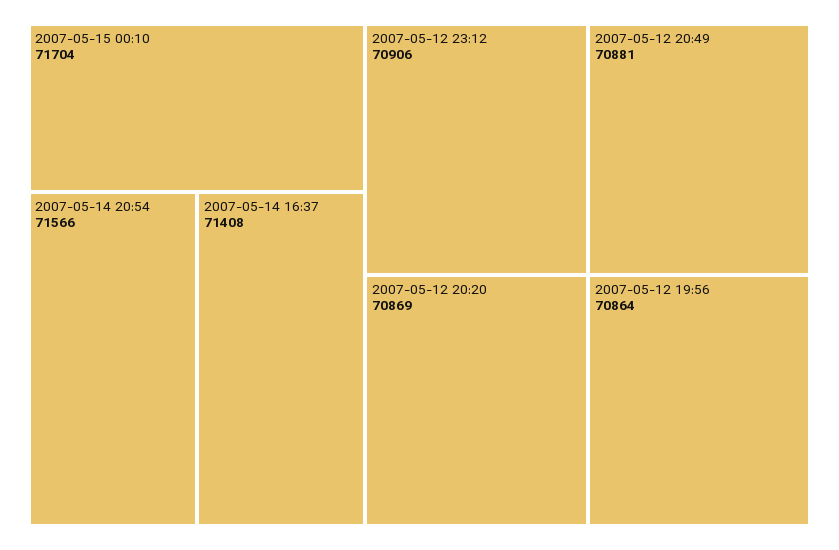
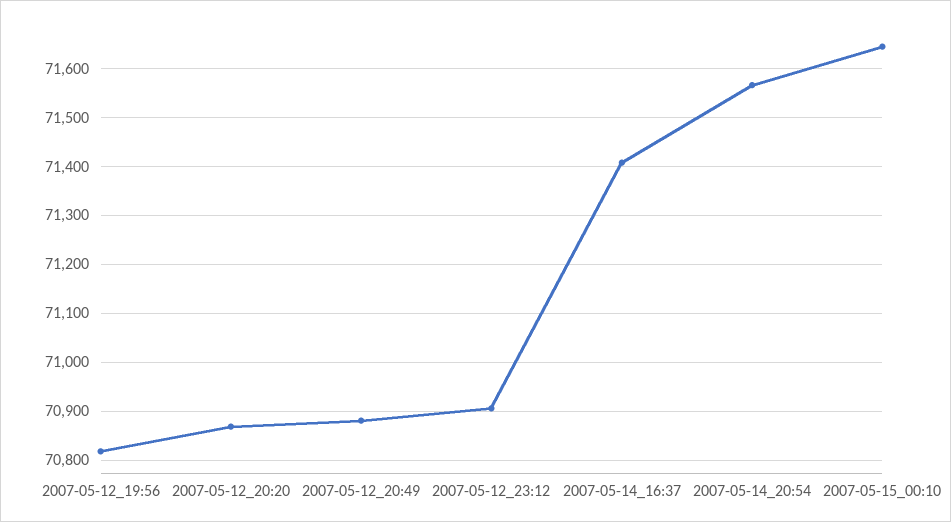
  {
-   "2007-05-15 00:10": 71704,
+   "2007-05-15 00:10": 71640,
    "2007-05-14 20:54": 71566,
    "2007-05-14 16:37": 71408,
    "2007-05-12 23:12": 70906,
    "2007-05-12 20:49": 70881,
    "2007-05-12 20:20": 70869,
-   "2007-05-12 19:56": 70864
+   "2007-05-12 19:56": 70820
  }

